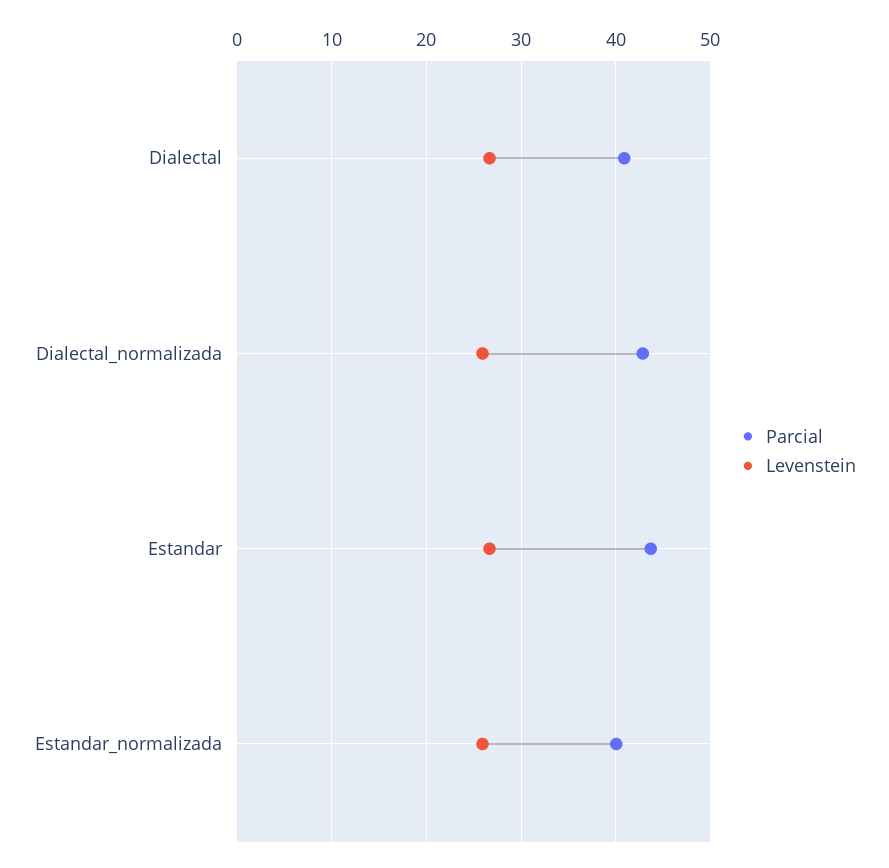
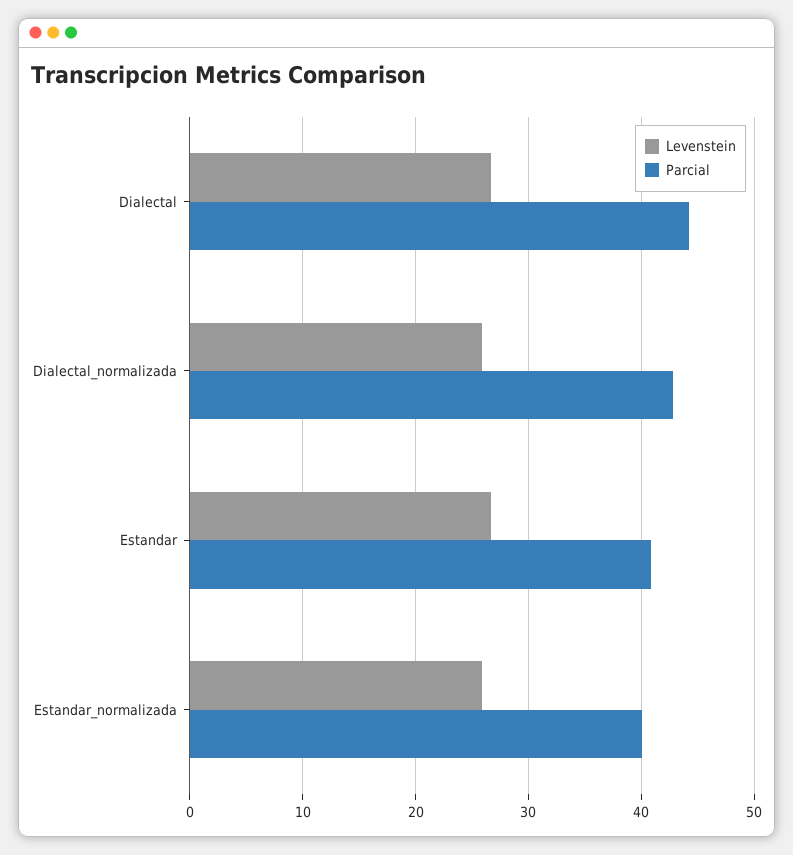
  {
    "Parcial": {
-     "Dialectal": 41,
+     "Dialectal": 44,
      "Dialectal_normalizada": 43,
-     "Estandar": 44,
+     "Estandar": 41,
      "Estandar_normalizada": 40
    },
    "Levenstein": {
      "Dialectal": 27,
      "Dialectal_normalizada": 26,
      "Estandar": 27,
      "Estandar_normalizada": 26
    }
  }

